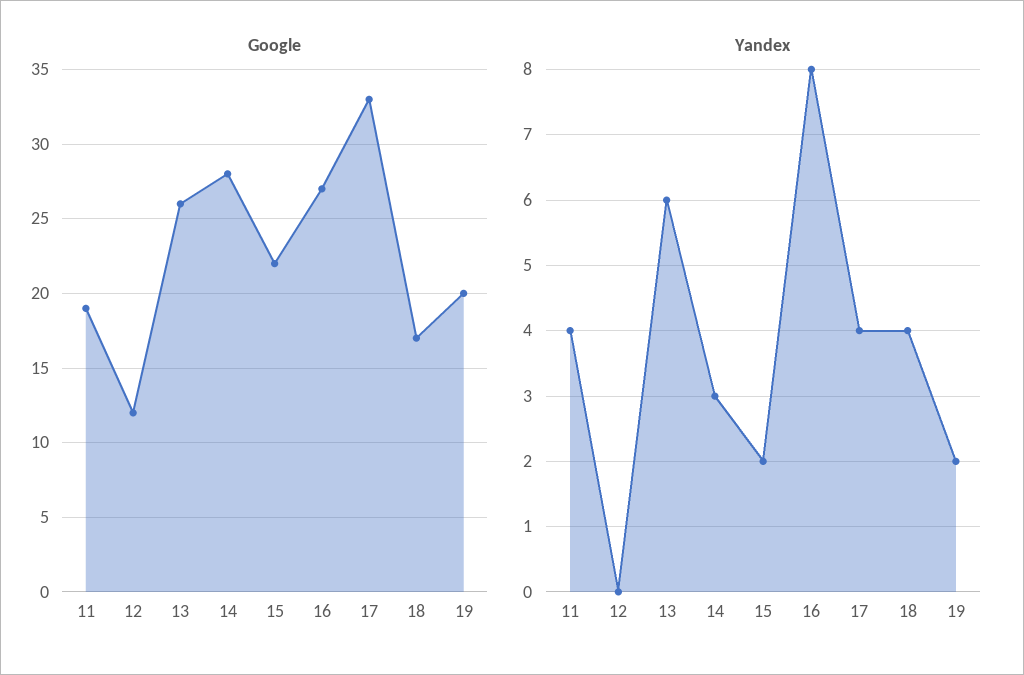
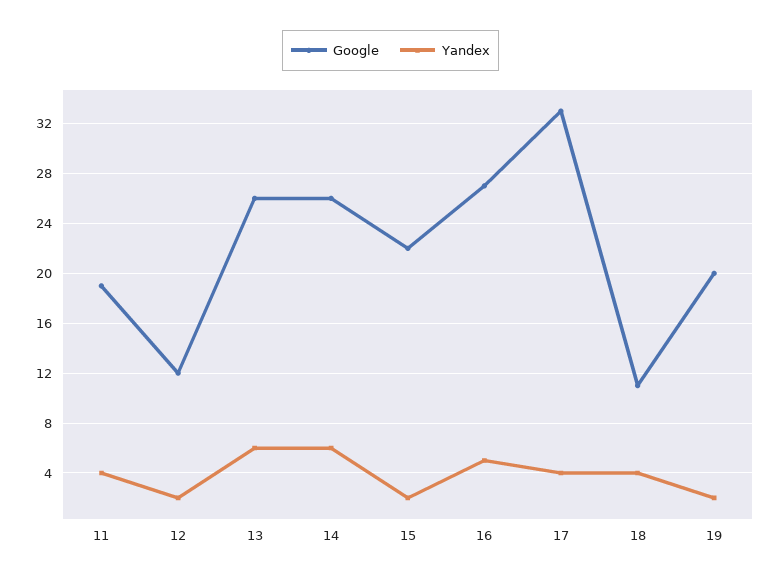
  {
    "Google": {
      "11": 19,
      "12": 12,
      "13": 26,
-     "14": 28,
+     "14": 26,
      "15": 22,
      "16": 27,
      "17": 33,
-     "18": 17,
+     "18": 11,
      "19": 20
    },
    "Yandex": {
      "11": 4,
-     "12": 0,
+     "12": 2,
      "13": 6,
-     "14": 3,
+     "14": 6,
      "15": 2,
-     "16": 8,
+     "16": 5,
      "17": 4,
      "18": 4,
      "19": 2
    }
  }

